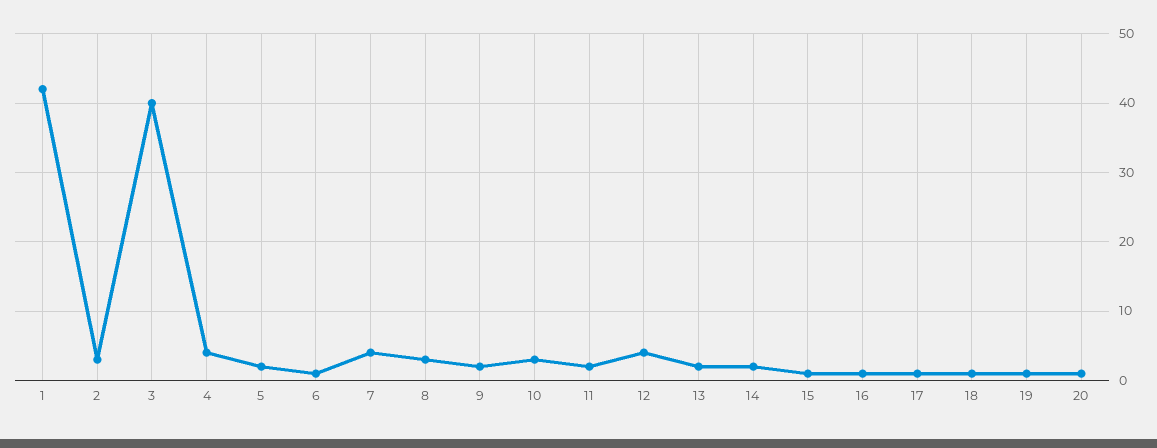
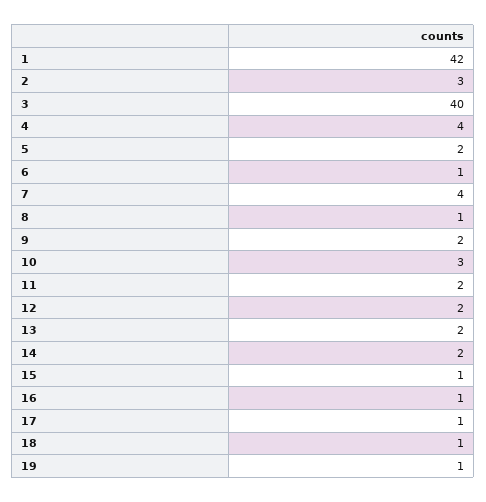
  {
    "1": 42,
    "2": 3,
    "3": 40,
    "4": 4,
    "5": 2,
    "6": 1,
    "7": 4,
-   "8": 3,
+   "8": 1,
    "9": 2,
    "10": 3,
    "11": 2,
-   "12": 4,
+   "12": 2,
    "13": 2,
    "14": 2,
    "15": 1,
    "16": 1,
    "17": 1,
    "18": 1,
-   "19": 1,
+   "19": 1
-   "20": 1
  }

